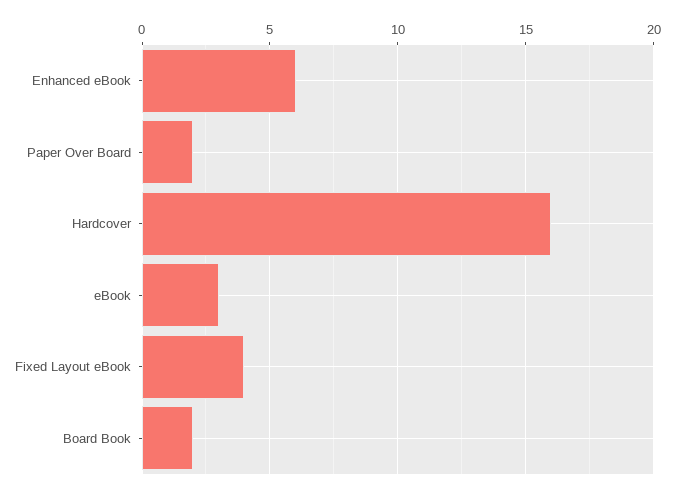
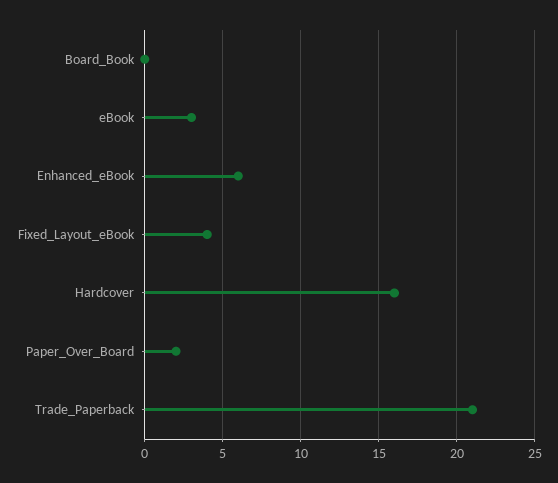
  {
    "Enhanced eBook": 6,
    "Paper Over Board": 2,
    "Hardcover": 16,
    "eBook": 3,
    "Fixed Layout eBook": 4,
-   "Board Book": 2
+   "Board Book": 0,
+   "Trade_Paperback": 21
  }

